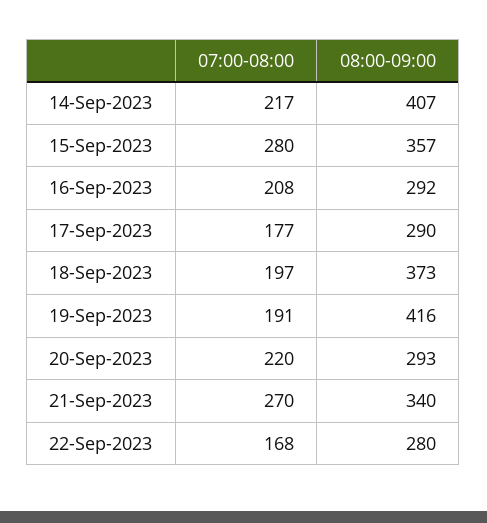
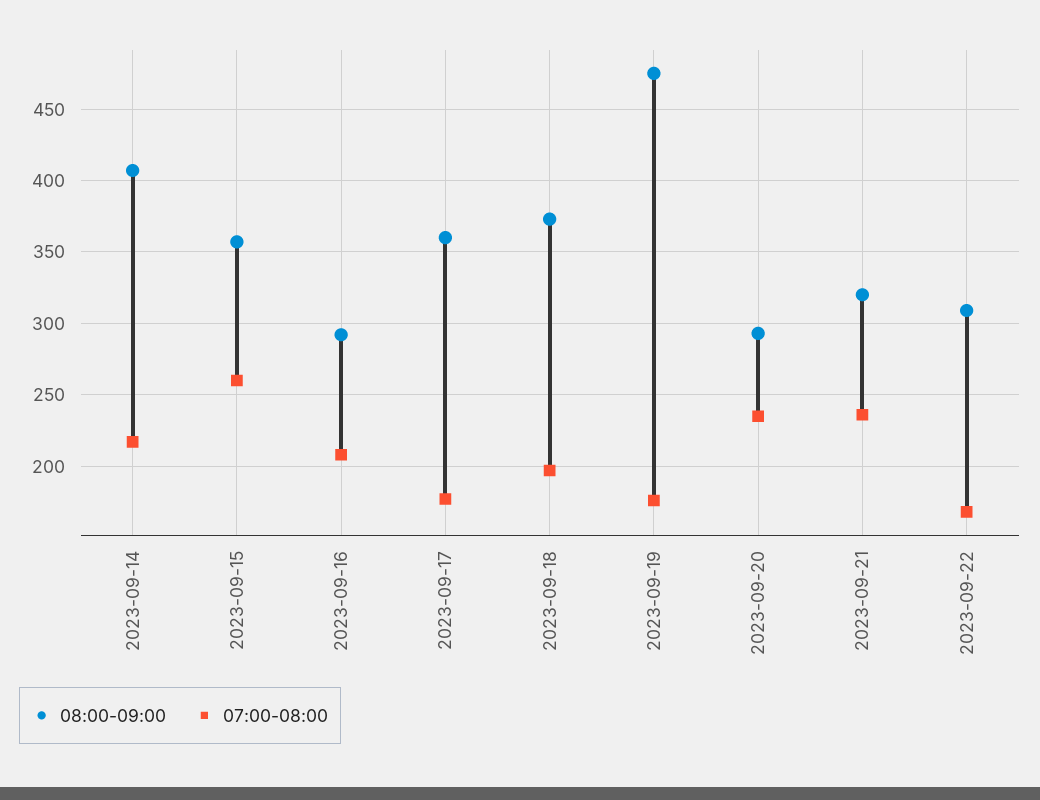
  {
    "07:00-08:00": {
      "14-Sep-2023": 217,
-     "15-Sep-2023": 280,
+     "15-Sep-2023": 260,
      "16-Sep-2023": 208,
      "17-Sep-2023": 177,
      "18-Sep-2023": 197,
-     "19-Sep-2023": 191,
+     "19-Sep-2023": 175,
-     "20-Sep-2023": 220,
+     "20-Sep-2023": 235,
-     "21-Sep-2023": 270,
+     "21-Sep-2023": 235,
      "22-Sep-2023": 168
    },
    "08:00-09:00": {
      "14-Sep-2023": 407,
      "15-Sep-2023": 357,
      "16-Sep-2023": 292,
-     "17-Sep-2023": 290,
+     "17-Sep-2023": 360,
      "18-Sep-2023": 373,
-     "19-Sep-2023": 416,
+     "19-Sep-2023": 475,
      "20-Sep-2023": 293,
-     "21-Sep-2023": 340,
+     "21-Sep-2023": 320,
-     "22-Sep-2023": 280
+     "22-Sep-2023": 310
    }
  }

